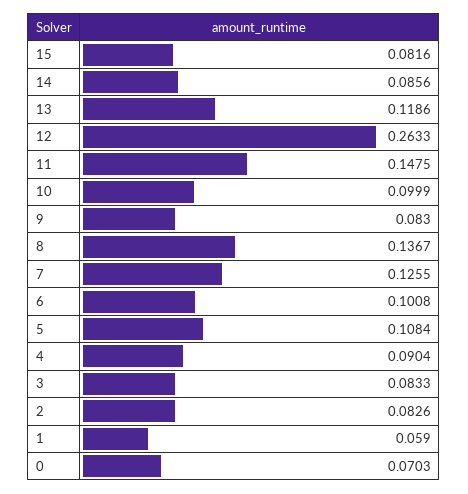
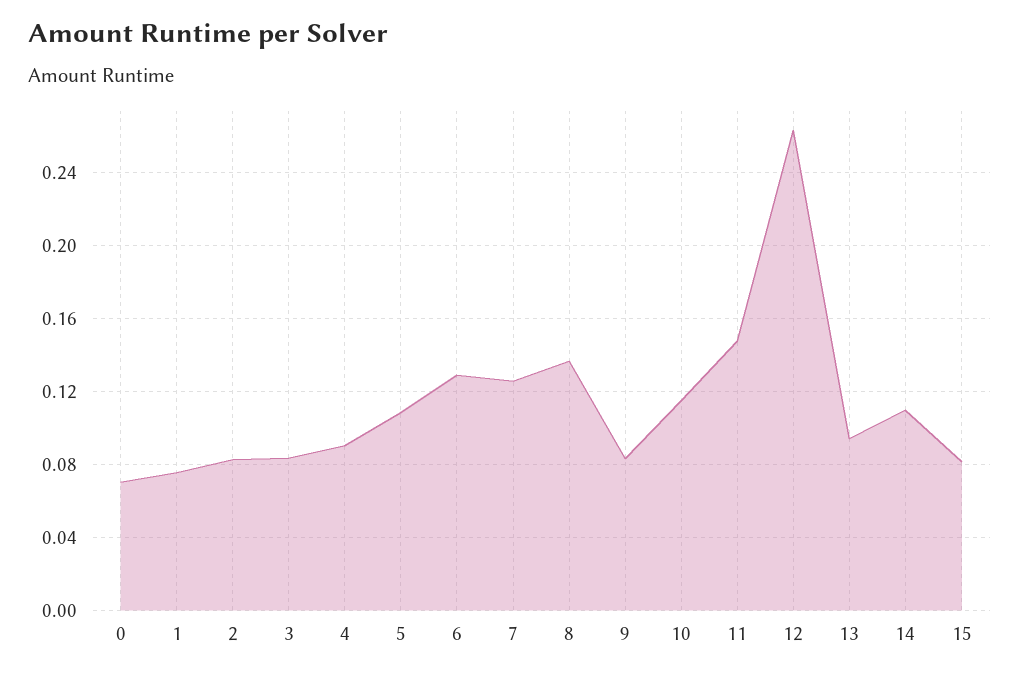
  {
    "15": 0.0816,
-   "14": 0.0856,
+   "14": 0.11,
-   "13": 0.1186,
+   "13": 0.095,
    "12": 0.2633,
    "11": 0.1475,
-   "10": 0.0999,
+   "10": 0.115,
    "9": 0.083,
    "8": 0.1367,
    "7": 0.1255,
-   "6": 0.1008,
+   "6": 0.13,
    "5": 0.1084,
    "4": 0.0904,
    "3": 0.0833,
    "2": 0.0826,
-   "1": 0.059,
+   "1": 0.075,
    "0": 0.0703
  }

